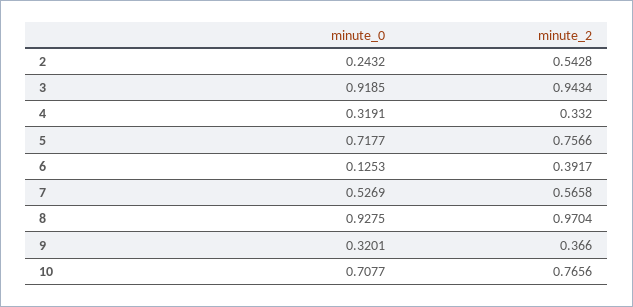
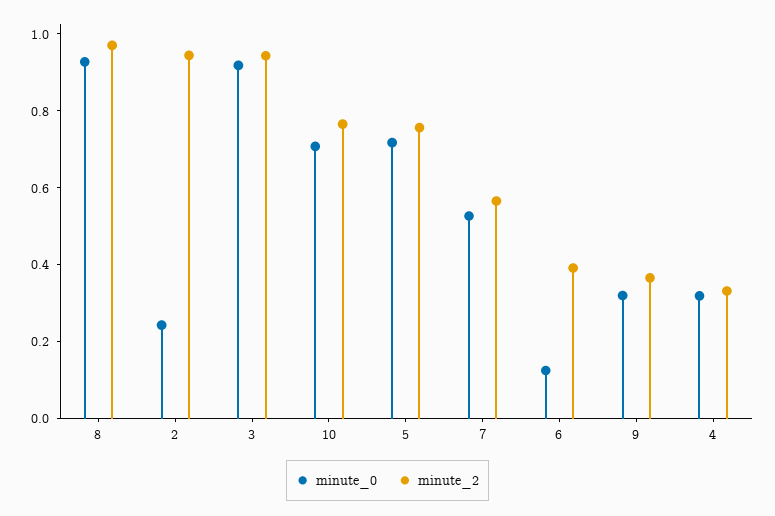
  {
    "minute_0": {
      "2": 0.2432,
      "3": 0.9185,
      "4": 0.3191,
      "5": 0.7177,
      "6": 0.1253,
      "7": 0.5269,
      "8": 0.9275,
      "9": 0.3201,
      "10": 0.7077
    },
    "minute_2": {
-     "2": 0.5428,
+     "2": 0.95,
      "3": 0.9434,
      "4": 0.332,
      "5": 0.7566,
      "6": 0.3917,
      "7": 0.5658,
      "8": 0.9704,
      "9": 0.366,
      "10": 0.7656
    }
  }

